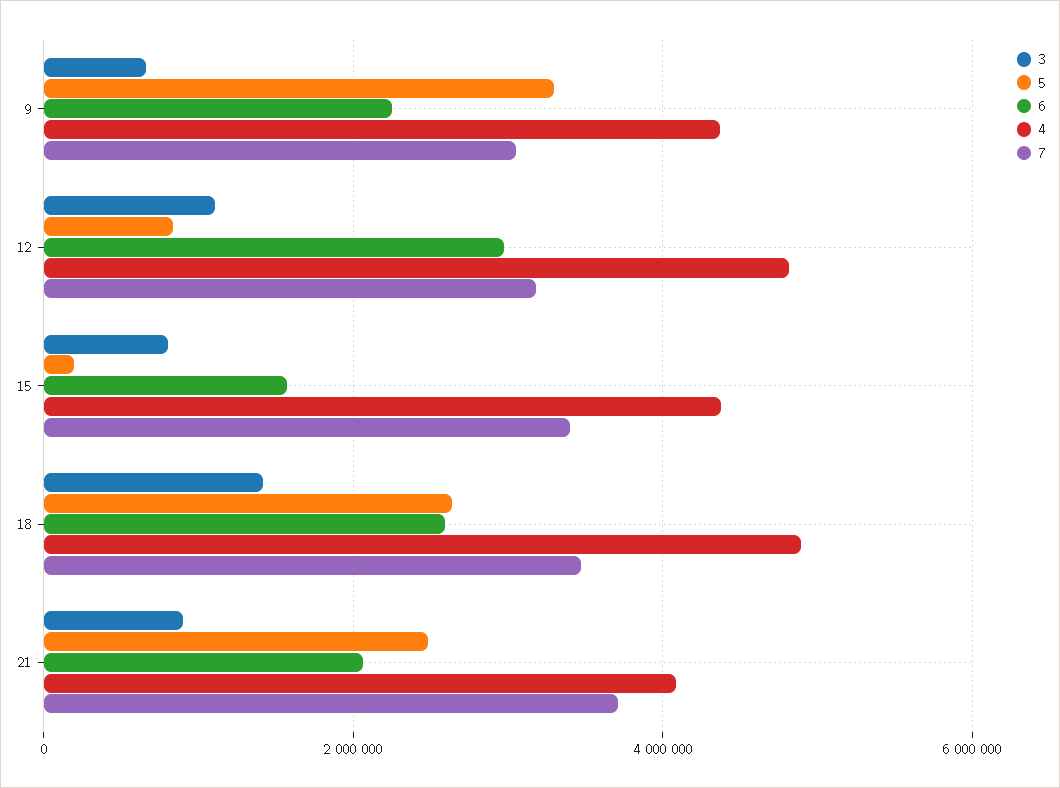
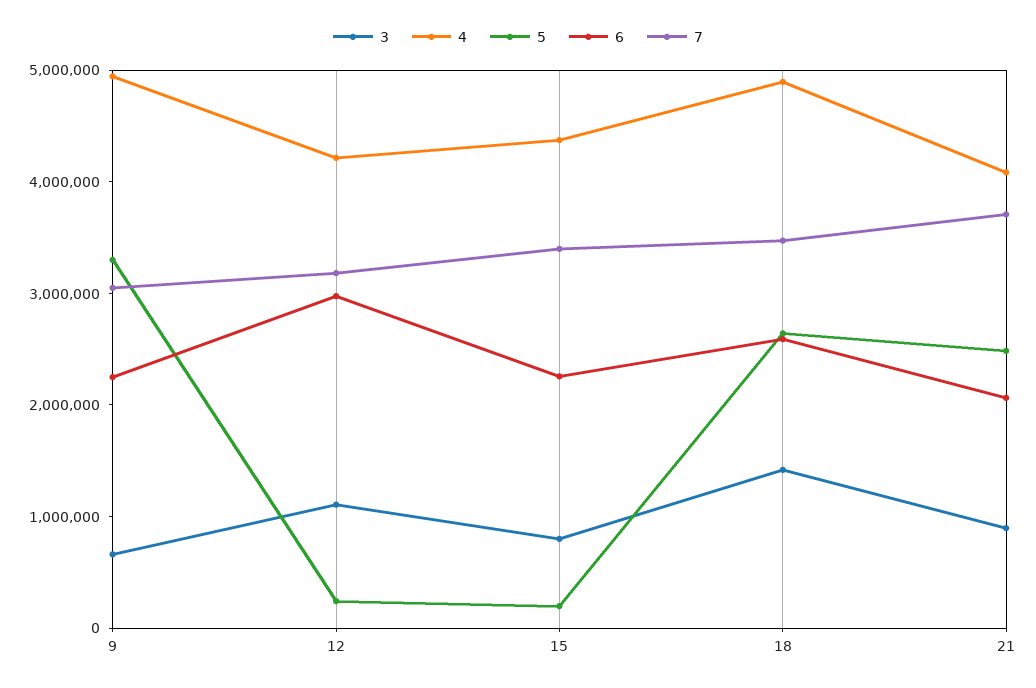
  {
    "3": {
      "9": 600000,
      "12": 1200000,
      "15": 800000,
      "18": 1400000,
      "21": 800000
    },
    "5": {
      "9": 3200000,
-     "12": 800000,
+     "12": 200000,
      "15": 200000,
      "18": 2600000,
      "21": 2400000
    },
    "6": {
      "9": 2200000,
      "12": 3000000,
-     "15": 1600000,
+     "15": 2200000,
      "18": 2600000,
      "21": 2000000
    },
    "4": {
-     "9": 4400000,
+     "9": 5000000,
-     "12": 4800000,
+     "12": 4200000,
      "15": 4400000,
      "18": 4800000,
      "21": 4000000
    },
    "7": {
      "9": 3000000,
      "12": 3200000,
      "15": 3400000,
      "18": 3400000,
      "21": 3800000
    }
  }

